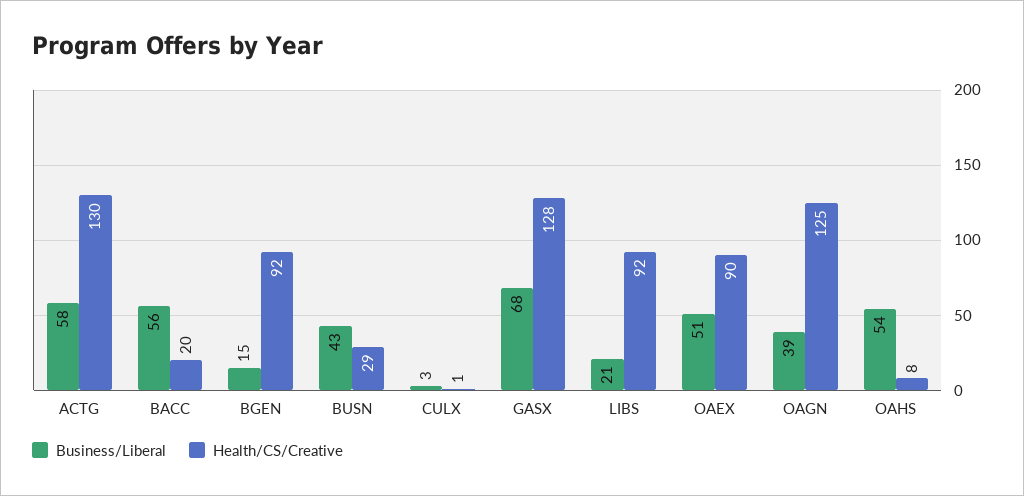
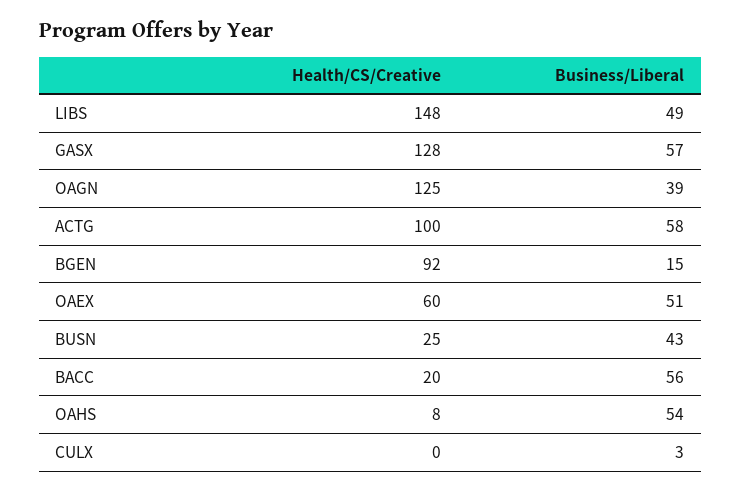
  {
    "Business/Liberal": {
      "ACTG": 58,
      "BACC": 56,
      "BGEN": 15,
      "BUSN": 43,
      "CULX": 3,
-     "GASX": 68,
+     "GASX": 57,
-     "LIBS": 21,
+     "LIBS": 49,
      "OAEX": 51,
      "OAGN": 39,
      "OAHS": 54
    },
    "Health/CS/Creative": {
-     "ACTG": 130,
+     "ACTG": 100,
      "BACC": 20,
      "BGEN": 92,
-     "BUSN": 29,
+     "BUSN": 25,
-     "CULX": 1,
+     "CULX": 0,
      "GASX": 128,
-     "LIBS": 92,
+     "LIBS": 148,
-     "OAEX": 90,
+     "OAEX": 60,
      "OAGN": 125,
      "OAHS": 8
    }
  }

